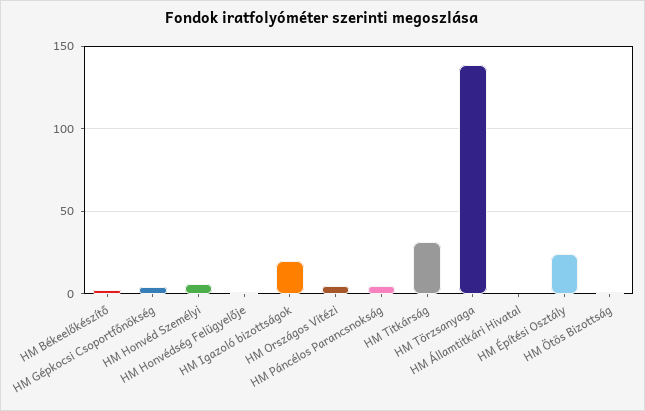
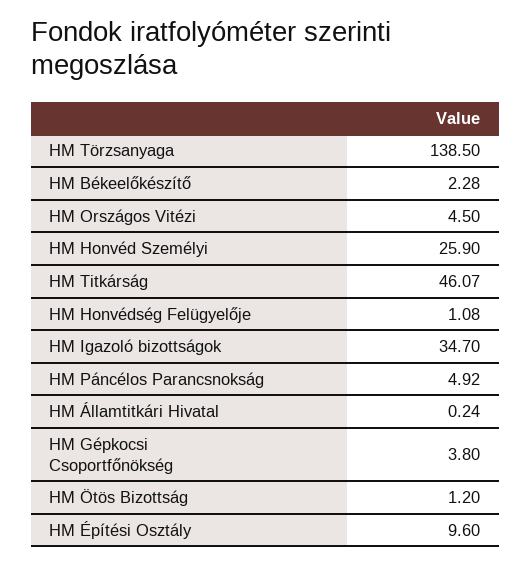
  {
    "HM Békeelőkészítő": 2.28,
    "HM Gépkocsi Csoportfőnökség": 3.8,
-   "HM Honvéd Személyi": 5,
+   "HM Honvéd Személyi": 25.9,
    "HM Honvédség Felügyelője": 1.08,
-   "HM Igazoló bizottságok": 20,
+   "HM Igazoló bizottságok": 34.7,
    "HM Országos Vitézi": 4.5,
    "HM Páncélos Parancsnokság": 4.92,
-   "HM Titkárság": 30,
+   "HM Titkárság": 46.07,
    "HM Törzsanyaga": 138.5,
    "HM Államtitkári Hivatal": 0.24,
-   "HM Építési Osztály": 25,
+   "HM Építési Osztály": 9.6,
    "HM Ötös Bizottság": 1.2
  }

